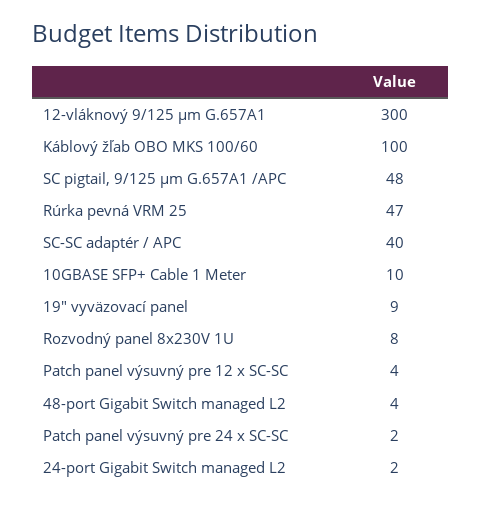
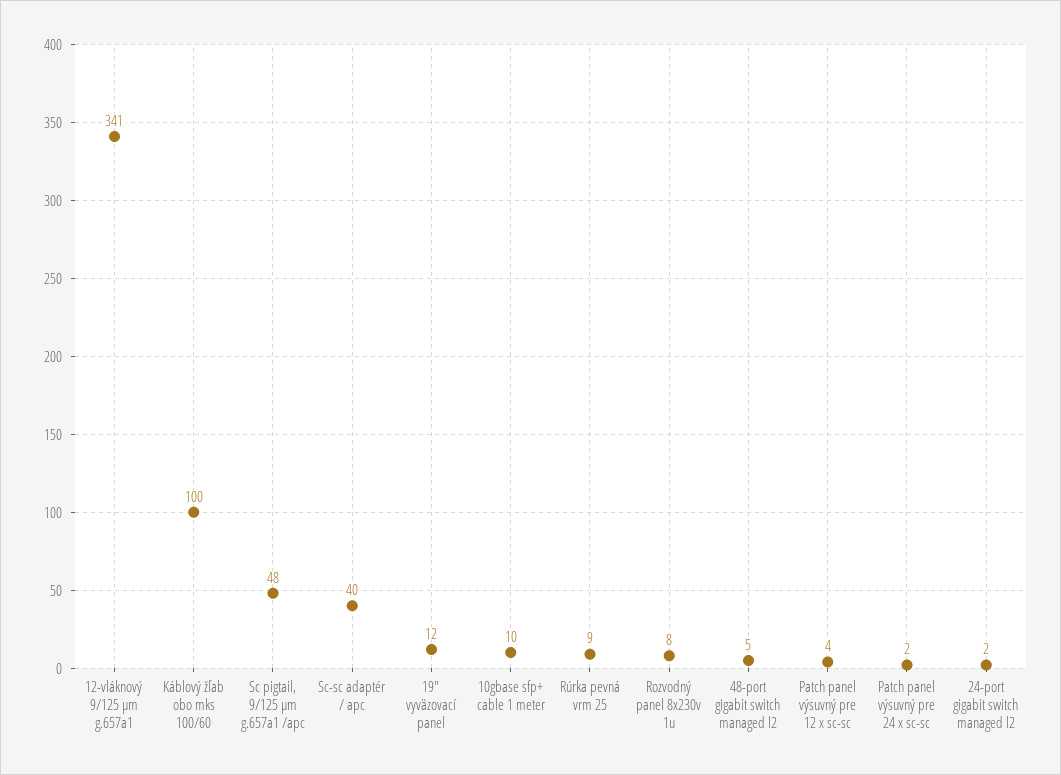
  {
-   "12-vláknový 9/125 μm G.657A1": 300,
+   "12-vláknový 9/125 μm G.657A1": 341,
    "Káblový žľab OBO MKS 100/60": 100,
    "SC pigtail, 9/125 µm G.657A1 /APC": 48,
-   "Rúrka pevná VRM 25": 47,
+   "Rúrka pevná VRM 25": 9,
    "SC-SC adaptér / APC": 40,
    "10GBASE SFP+ Cable 1 Meter": 10,
-   "19\" vyväzovací panel": 9,
+   "19\" vyväzovací panel": 12,
    "Rozvodný panel 8x230V 1U": 8,
    "Patch panel výsuvný pre 12 x SC-SC": 4,
-   "48-port Gigabit Switch managed L2": 4,
+   "48-port Gigabit Switch managed L2": 5,
    "Patch panel výsuvný pre 24 x SC-SC": 2,
    "24-port Gigabit Switch managed L2": 2
  }

